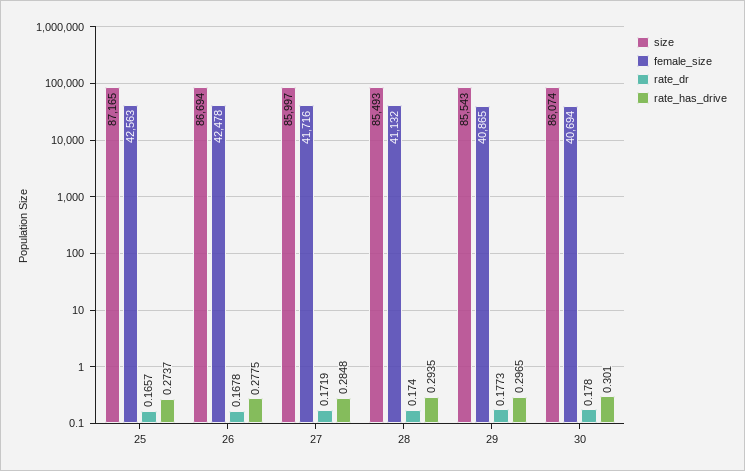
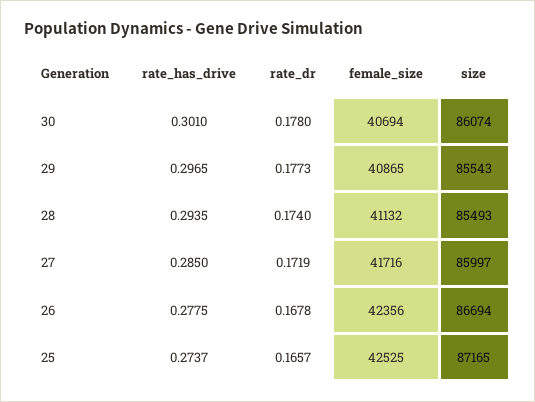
  {
    "size": {
      "25": 87165,
      "26": 86694,
      "27": 85997,
      "28": 85493,
      "29": 85543,
      "30": 86074
    },
    "female_size": {
-     "25": 42563,
+     "25": 42525,
-     "26": 42478,
+     "26": 42356,
      "27": 41716,
      "28": 41132,
      "29": 40865,
      "30": 40694
    },
    "rate_dr": {
      "25": 0.1657,
      "26": 0.1678,
      "27": 0.1719,
      "28": 0.174,
      "29": 0.1773,
      "30": 0.178
    },
    "rate_has_drive": {
      "25": 0.2737,
      "26": 0.2775,
-     "27": 0.2848,
+     "27": 0.285,
      "28": 0.2935,
      "29": 0.2965,
      "30": 0.301
    }
  }

